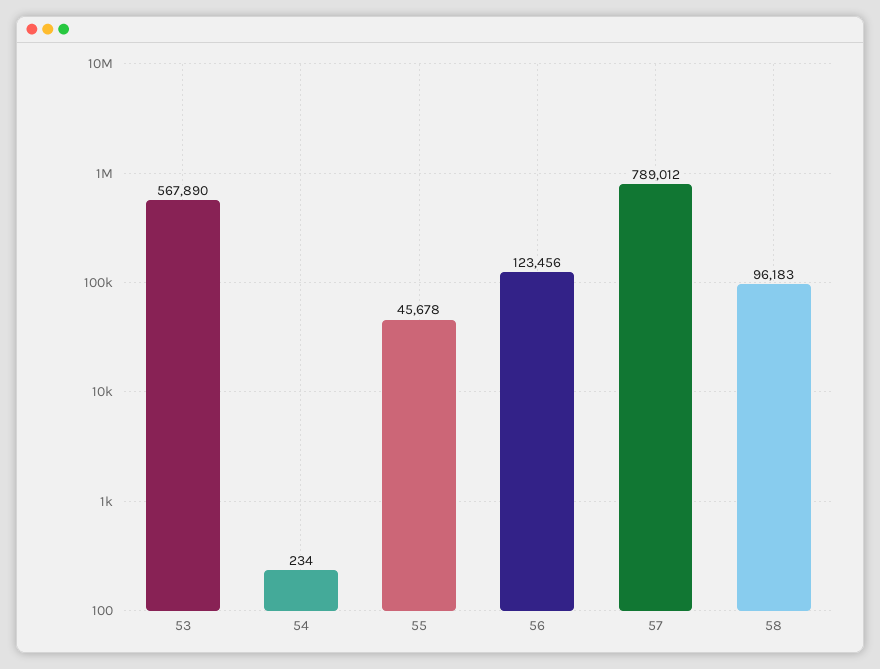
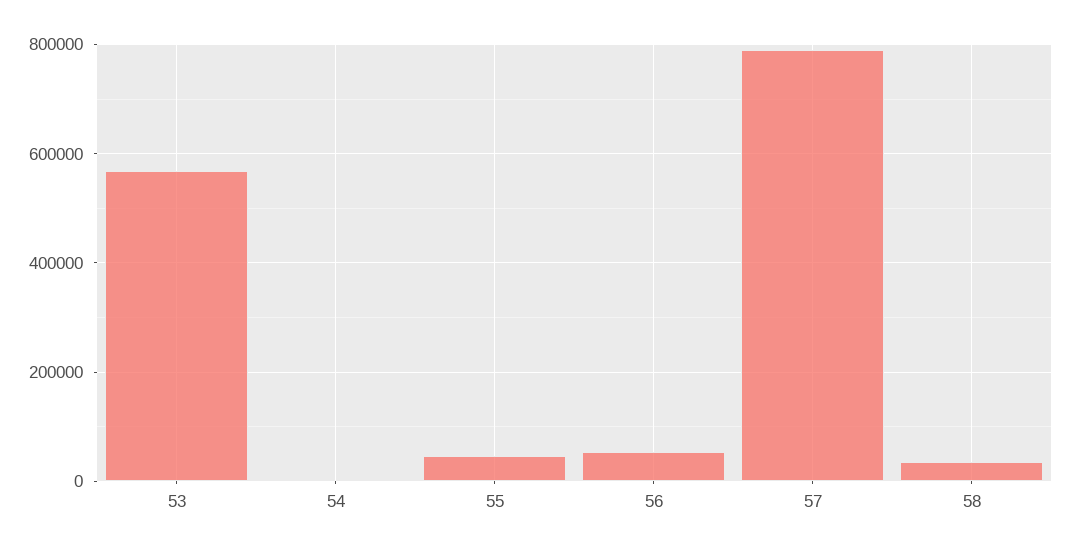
  {
    "53": 567890,
    "54": 234,
    "55": 45678,
-   "56": 123456,
+   "56": 60000,
    "57": 789012,
-   "58": 96183
+   "58": 40000
  }

